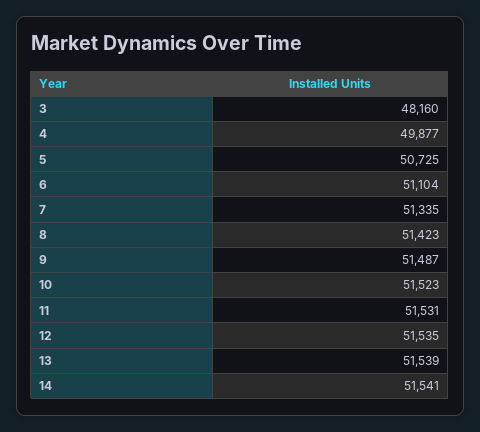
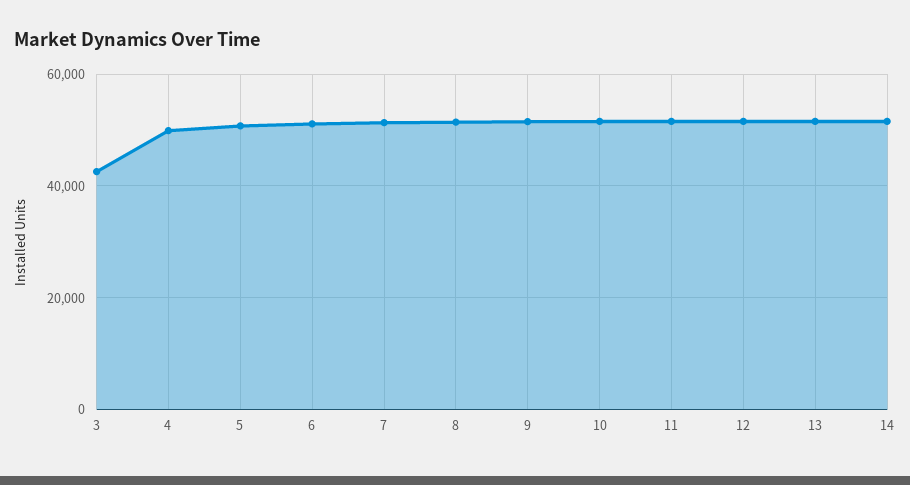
  {
-   "3": 48160,
+   "3": 42000,
    "4": 49877,
    "5": 50725,
    "6": 51104,
    "7": 51335,
    "8": 51423,
    "9": 51487,
    "10": 51523,
    "11": 51531,
    "12": 51535,
    "13": 51539,
    "14": 51541
  }

